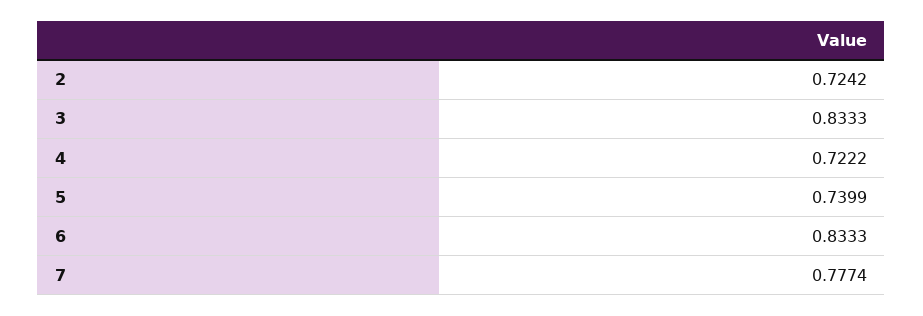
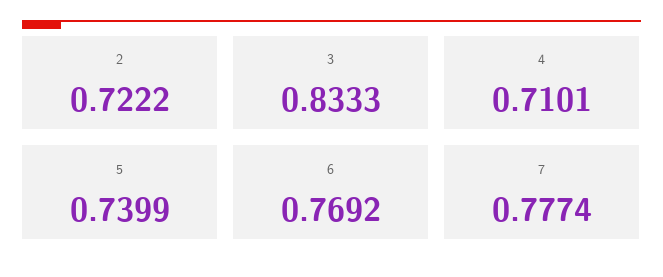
  {
-   "2": 0.7242,
+   "2": 0.7222,
    "3": 0.8333,
-   "4": 0.7222,
+   "4": 0.7101,
    "5": 0.7399,
-   "6": 0.8333,
+   "6": 0.7692,
    "7": 0.7774
  }

